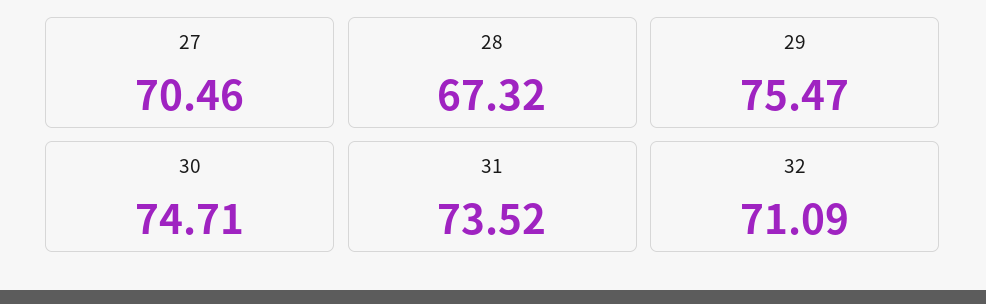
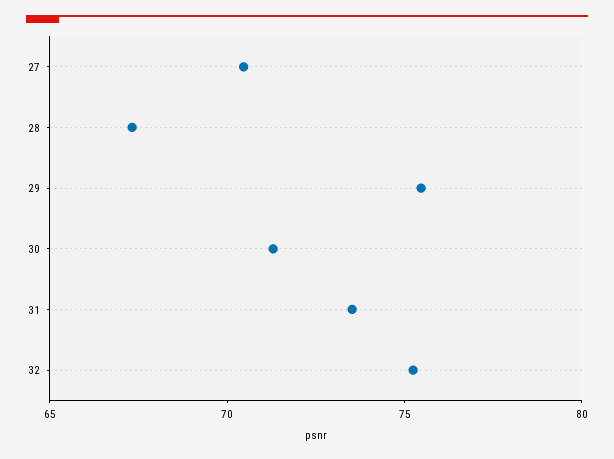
  {
    "27": 70.46,
    "28": 67.32,
    "29": 75.47,
-   "30": 74.71,
+   "30": 71,
    "31": 73.52,
-   "32": 71.09
+   "32": 75
  }

